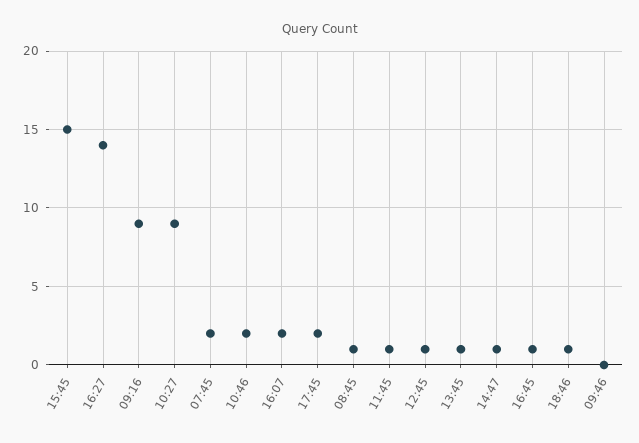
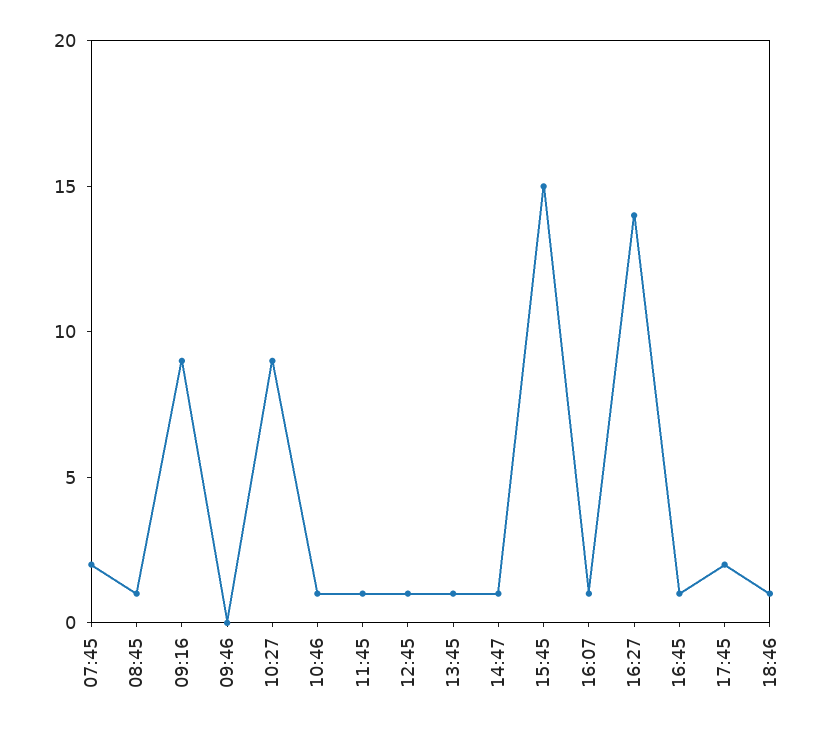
  {
    "15:45": 15,
    "16:27": 14,
    "09:16": 9,
    "10:27": 9,
    "07:45": 2,
-   "10:46": 2,
+   "10:46": 1,
-   "16:07": 2,
+   "16:07": 1,
    "17:45": 2,
    "08:45": 1,
    "11:45": 1,
    "12:45": 1,
    "13:45": 1,
    "14:47": 1,
    "16:45": 1,
    "18:46": 1,
    "09:46": 0
  }

